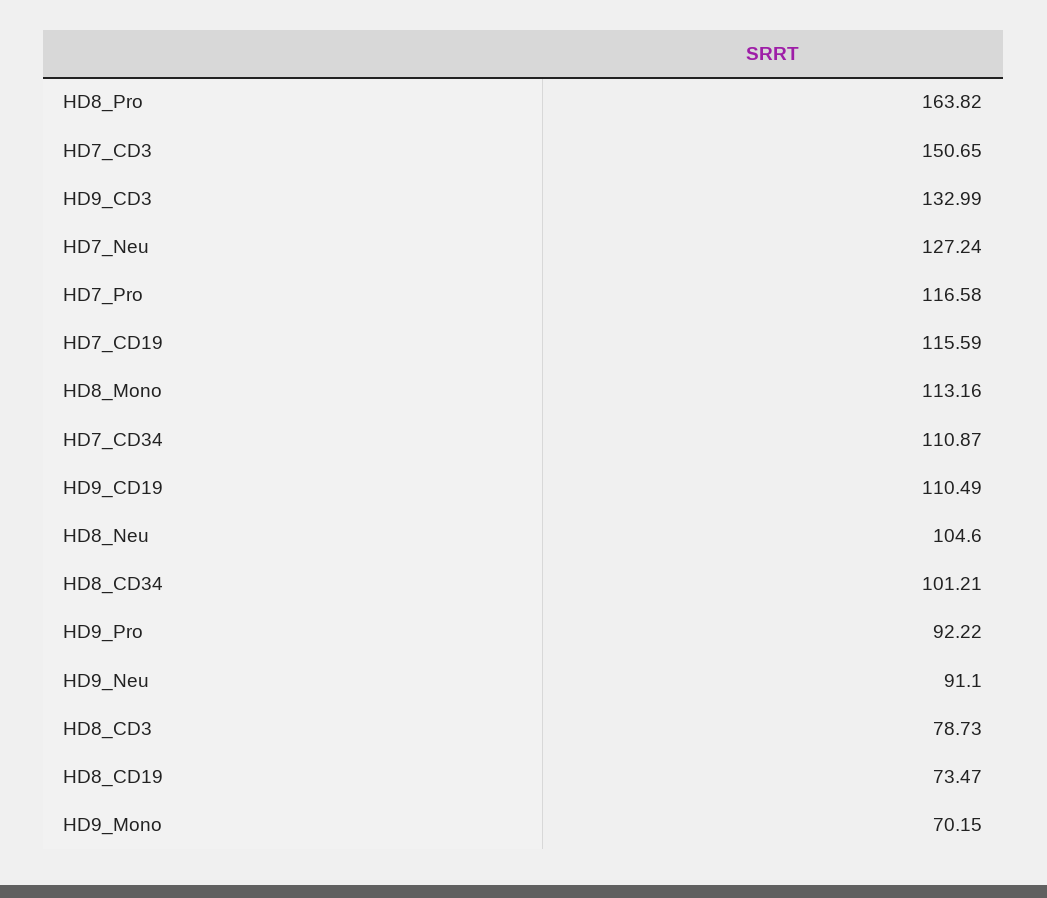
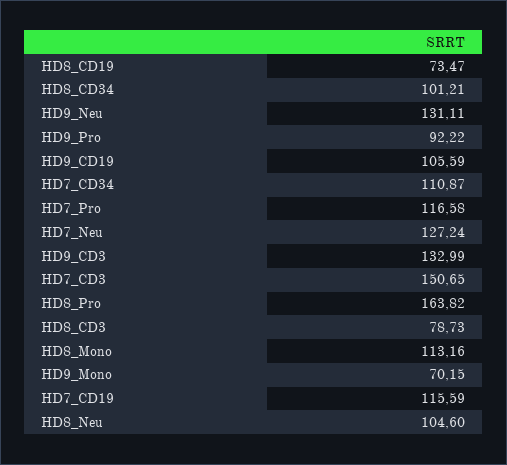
  {
    "HD8_Pro": 163.82,
    "HD7_CD3": 150.65,
    "HD9_CD3": 132.99,
    "HD7_Neu": 127.24,
    "HD7_Pro": 116.58,
    "HD7_CD19": 115.59,
    "HD8_Mono": 113.16,
    "HD7_CD34": 110.87,
-   "HD9_CD19": 110.49,
+   "HD9_CD19": 105.59,
    "HD8_Neu": 104.6,
    "HD8_CD34": 101.21,
    "HD9_Pro": 92.22,
-   "HD9_Neu": 91.1,
+   "HD9_Neu": 131.11,
    "HD8_CD3": 78.73,
    "HD8_CD19": 73.47,
    "HD9_Mono": 70.15
  }

